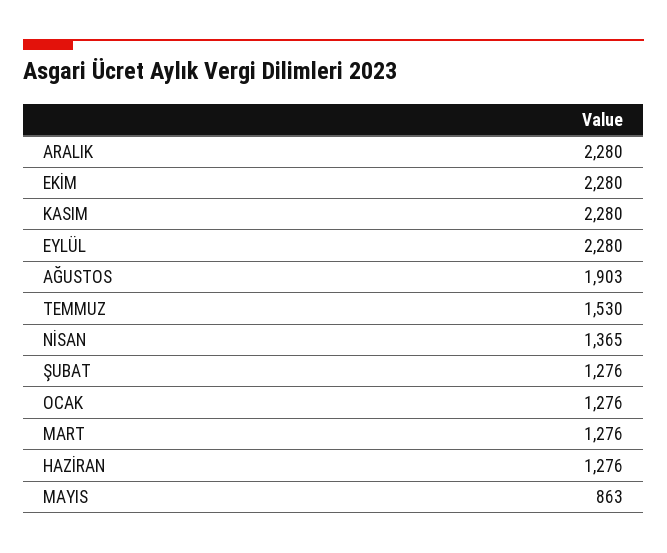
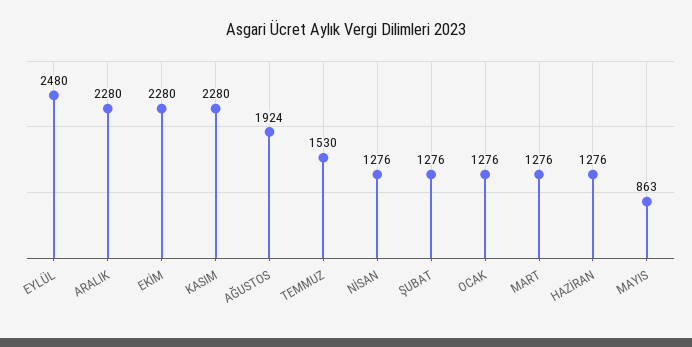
  {
    "ARALIK": 2280,
    "EKİM": 2280,
    "KASIM": 2280,
-   "EYLÜL": 2280,
+   "EYLÜL": 2480,
-   "AĞUSTOS": 1903,
+   "AĞUSTOS": 1924,
    "TEMMUZ": 1530,
-   "NİSAN": 1365,
+   "NİSAN": 1276,
    "ŞUBAT": 1276,
    "OCAK": 1276,
    "MART": 1276,
    "HAZİRAN": 1276,
    "MAYIS": 863
  }

